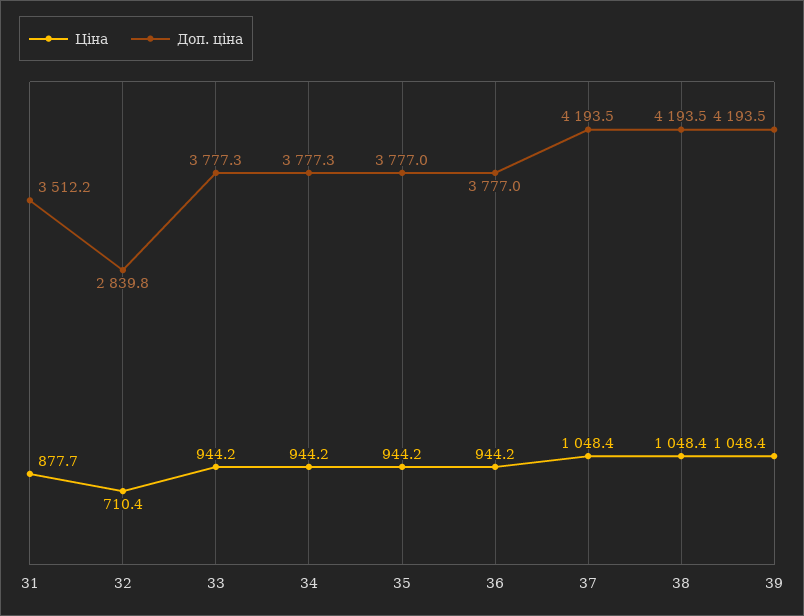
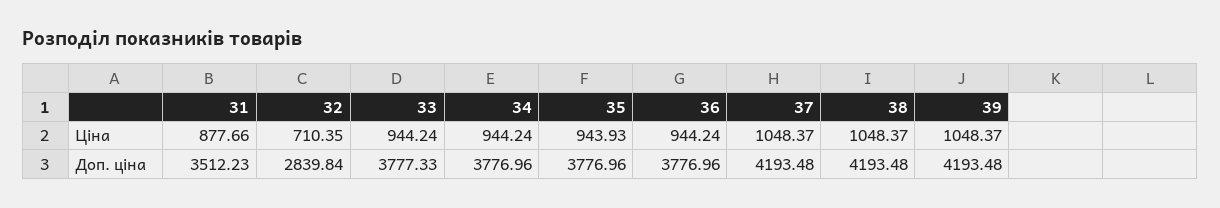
  {
    "Ціна": {
      "31": 877.66,
      "32": 710.35,
      "33": 944.24,
      "34": 944.24,
-     "35": 944.2,
+     "35": 943.93,
      "36": 944.24,
      "37": 1048.37,
      "38": 1048.37,
      "39": 1048.37
    },
    "Доп. ціна": {
      "31": 3512.23,
      "32": 2839.84,
      "33": 3777.33,
-     "34": 3777.3,
+     "34": 3776.96,
      "35": 3776.96,
      "36": 3776.96,
      "37": 4193.48,
      "38": 4193.48,
      "39": 4193.48
    }
  }

